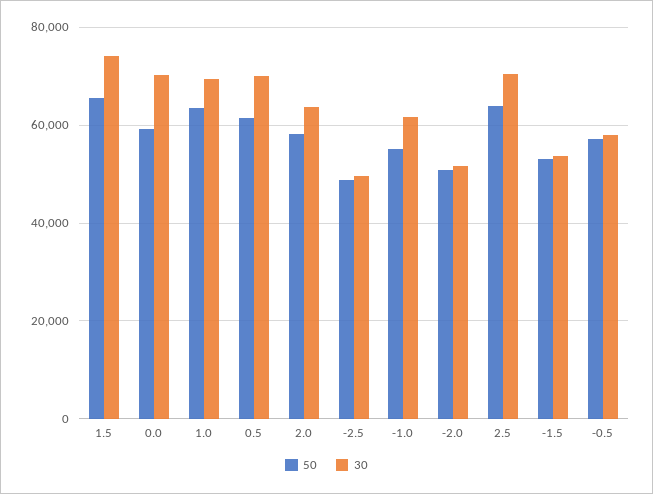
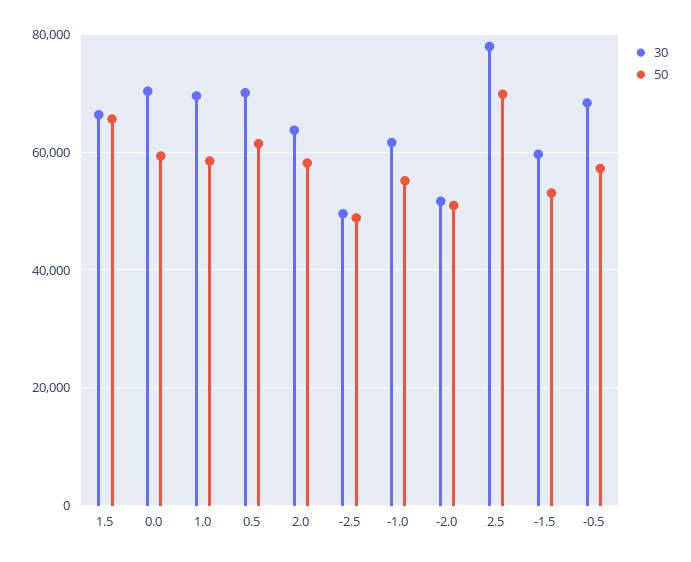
  {
    "50": {
      "1.5": 66000,
      "0.0": 60000,
-     "1.0": 64000,
+     "1.0": 58000,
      "0.5": 62000,
      "2.0": 58000,
      "-2.5": 48000,
      "-1.0": 56000,
      "-2.0": 50000,
-     "2.5": 64000,
+     "2.5": 70000,
      "-1.5": 54000,
      "-0.5": 58000
    },
    "30": {
-     "1.5": 74000,
+     "1.5": 66000,
      "0.0": 70000,
      "1.0": 70000,
      "0.5": 70000,
      "2.0": 64000,
      "-2.5": 50000,
      "-1.0": 62000,
      "-2.0": 52000,
-     "2.5": 70000,
+     "2.5": 78000,
-     "-1.5": 54000,
+     "-1.5": 60000,
-     "-0.5": 58000
+     "-0.5": 68000
    }
  }

